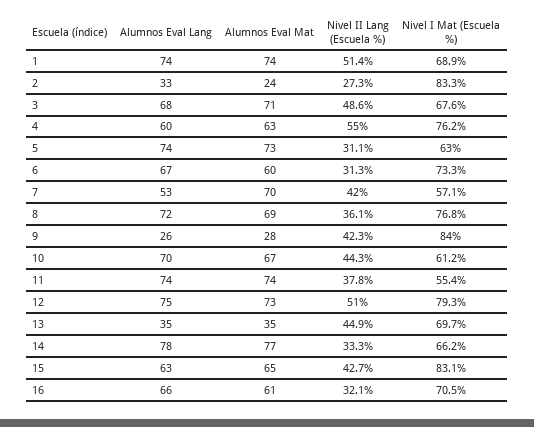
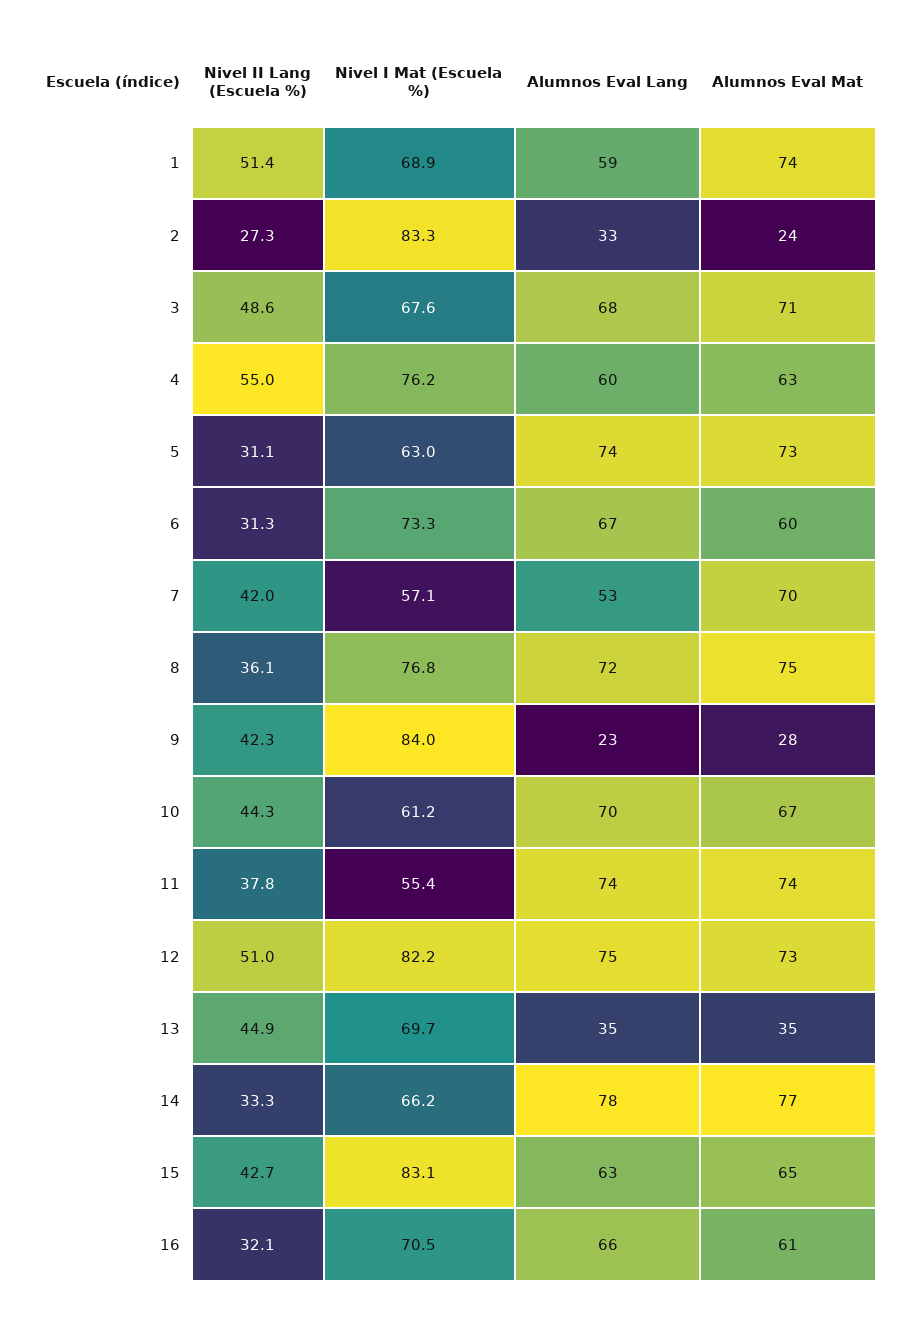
  {
    "Alumnos Eval Lang": {
-     "1": 74,
+     "1": 59,
      "2": 33,
      "3": 68,
      "4": 60,
      "5": 74,
      "6": 67,
      "7": 53,
      "8": 72,
-     "9": 26,
+     "9": 23,
      "10": 70,
      "11": 74,
      "12": 75,
      "13": 35,
      "14": 78,
      "15": 63,
      "16": 66
    },
    "Alumnos Eval Mat": {
      "1": 74,
      "2": 24,
      "3": 71,
      "4": 63,
      "5": 73,
      "6": 60,
      "7": 70,
-     "8": 69,
+     "8": 75,
      "9": 28,
      "10": 67,
      "11": 74,
      "12": 73,
      "13": 35,
      "14": 77,
      "15": 65,
      "16": 61
    },
    "Nivel II Lang (Escuela %)": {
      "1": 51.4,
      "2": 27.3,
      "3": 48.6,
      "4": 55,
      "5": 31.1,
      "6": 31.3,
      "7": 42,
      "8": 36.1,
      "9": 42.3,
      "10": 44.3,
      "11": 37.8,
      "12": 51,
      "13": 44.9,
      "14": 33.3,
      "15": 42.7,
      "16": 32.1
    },
    "Nivel I Mat (Escuela %)": {
      "1": 68.9,
      "2": 83.3,
      "3": 67.6,
      "4": 76.2,
      "5": 63,
      "6": 73.3,
      "7": 57.1,
      "8": 76.8,
      "9": 84,
      "10": 61.2,
      "11": 55.4,
-     "12": 79.3,
+     "12": 82.2,
      "13": 69.7,
      "14": 66.2,
      "15": 83.1,
      "16": 70.5
    }
  }

